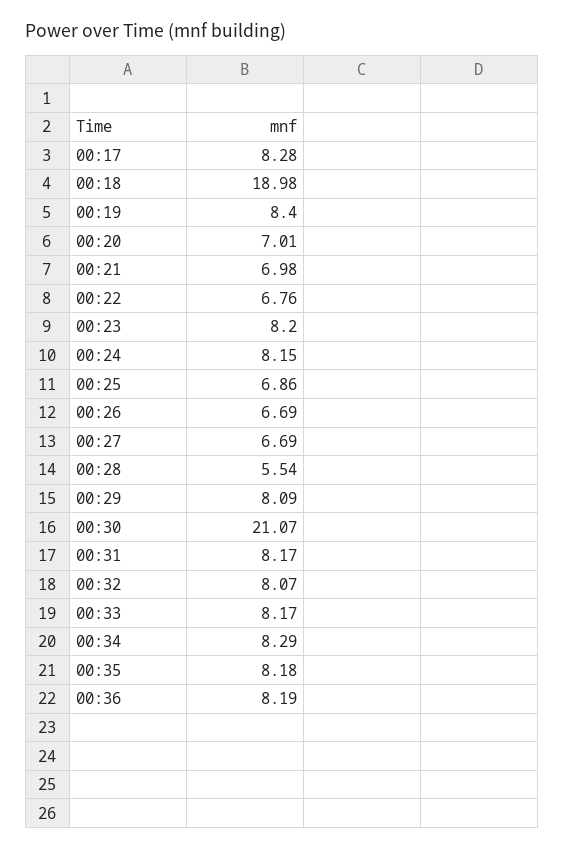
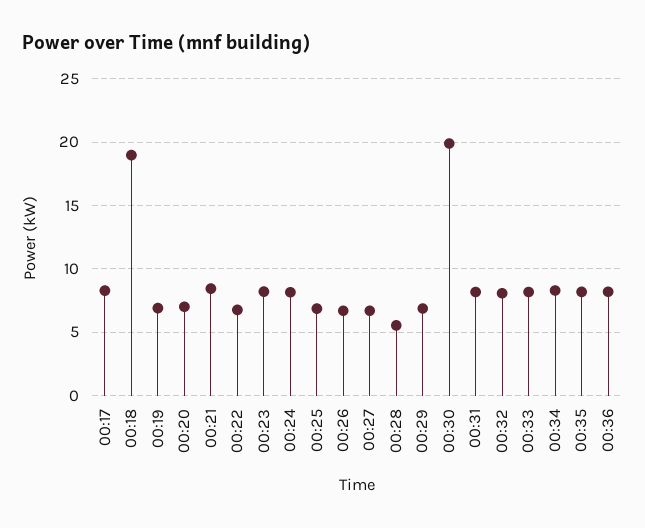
  {
    "00:17": 8.28,
    "00:18": 18.98,
-   "00:19": 8.4,
+   "00:19": 7,
    "00:20": 7.01,
-   "00:21": 6.98,
+   "00:21": 8.5,
    "00:22": 6.76,
    "00:23": 8.2,
    "00:24": 8.15,
    "00:25": 6.86,
    "00:26": 6.69,
    "00:27": 6.69,
    "00:28": 5.54,
-   "00:29": 8.09,
+   "00:29": 7,
-   "00:30": 21.07,
+   "00:30": 20,
    "00:31": 8.17,
    "00:32": 8.07,
    "00:33": 8.17,
    "00:34": 8.29,
    "00:35": 8.18,
    "00:36": 8.19
  }

